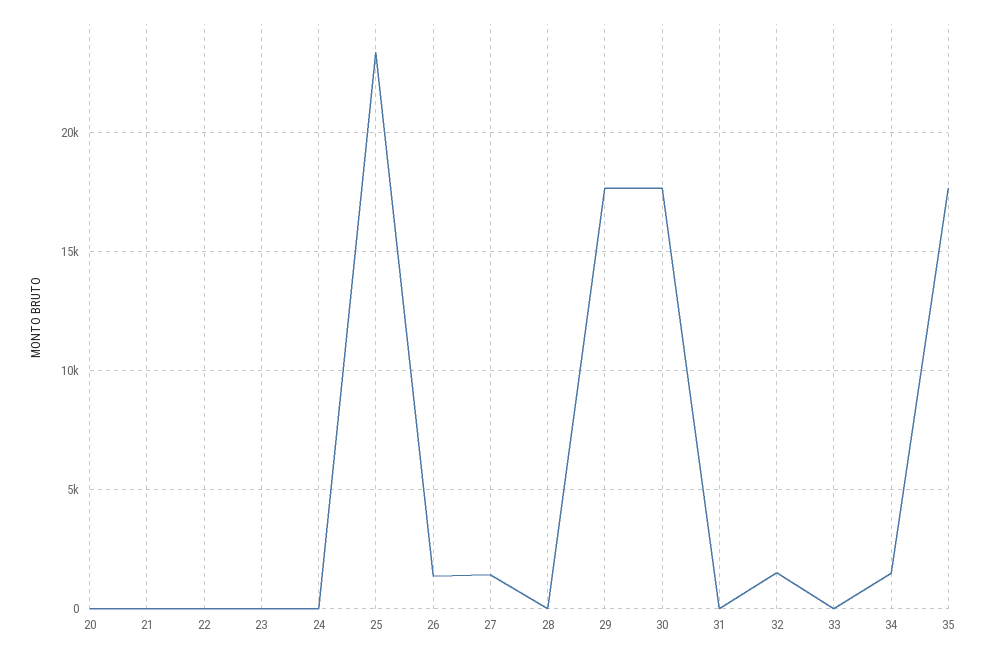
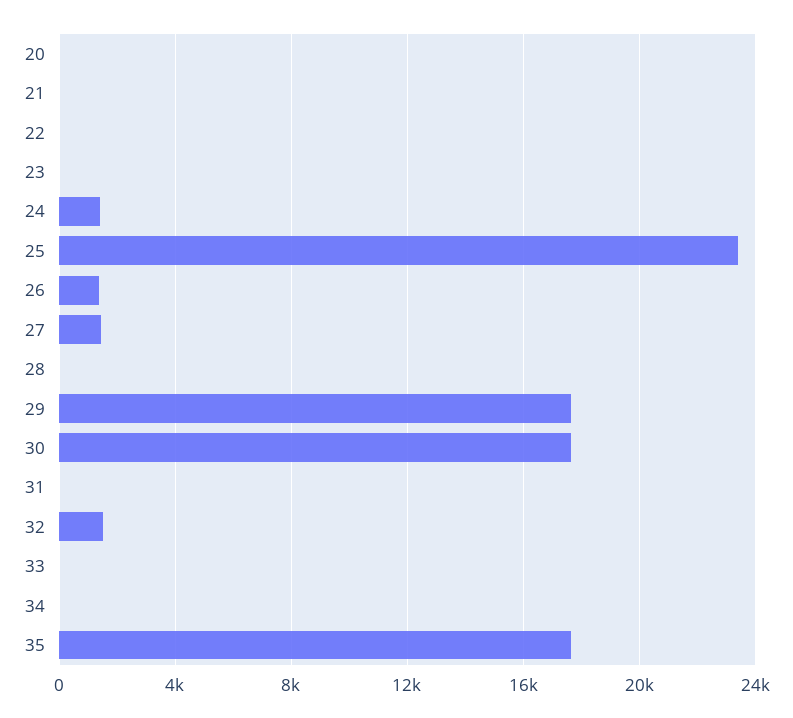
  {
    "20": 0,
    "21": 0,
    "22": 0,
    "23": 0,
-   "24": 0,
+   "24": 1500,
    "25": 23500,
    "26": 1500,
    "27": 1500,
    "28": 0,
    "29": 17500,
    "30": 17500,
    "31": 0,
    "32": 1500,
    "33": 0,
-   "34": 1500,
+   "34": 0,
    "35": 17500
  }

